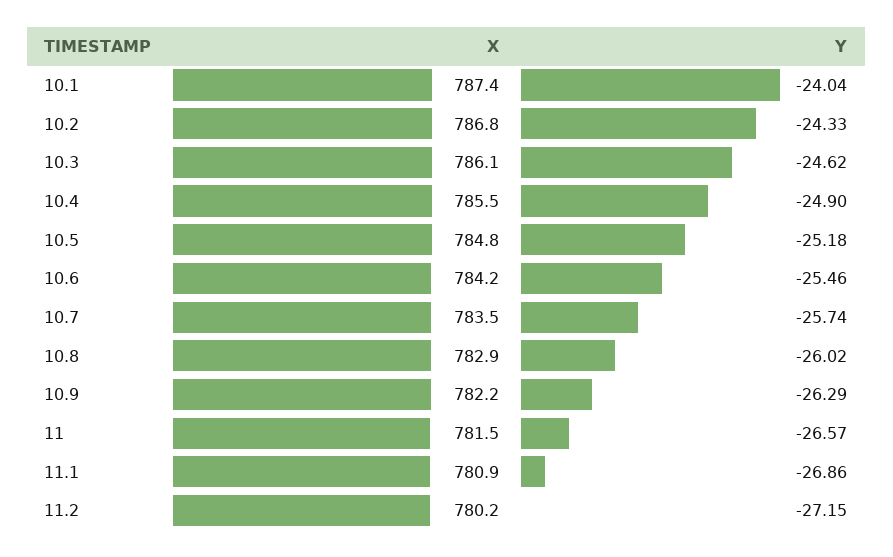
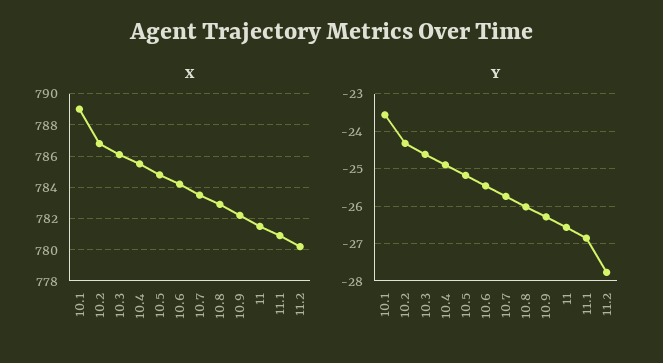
  {
    "X": {
-     "10.1": 787.4,
+     "10.1": 789,
      "10.2": 786.8,
      "10.3": 786.1,
      "10.4": 785.5,
      "10.5": 784.8,
      "10.6": 784.2,
      "10.7": 783.5,
      "10.8": 782.9,
      "10.9": 782.2,
      "11": 781.5,
      "11.1": 780.9,
      "11.2": 780.2
    },
    "Y": {
-     "10.1": -24.04,
+     "10.1": -23.6,
      "10.2": -24.33,
      "10.3": -24.62,
      "10.4": -24.9,
      "10.5": -25.18,
      "10.6": -25.46,
      "10.7": -25.74,
      "10.8": -26.02,
      "10.9": -26.29,
      "11": -26.57,
      "11.1": -26.86,
-     "11.2": -27.15
+     "11.2": -27.8
    }
  }

